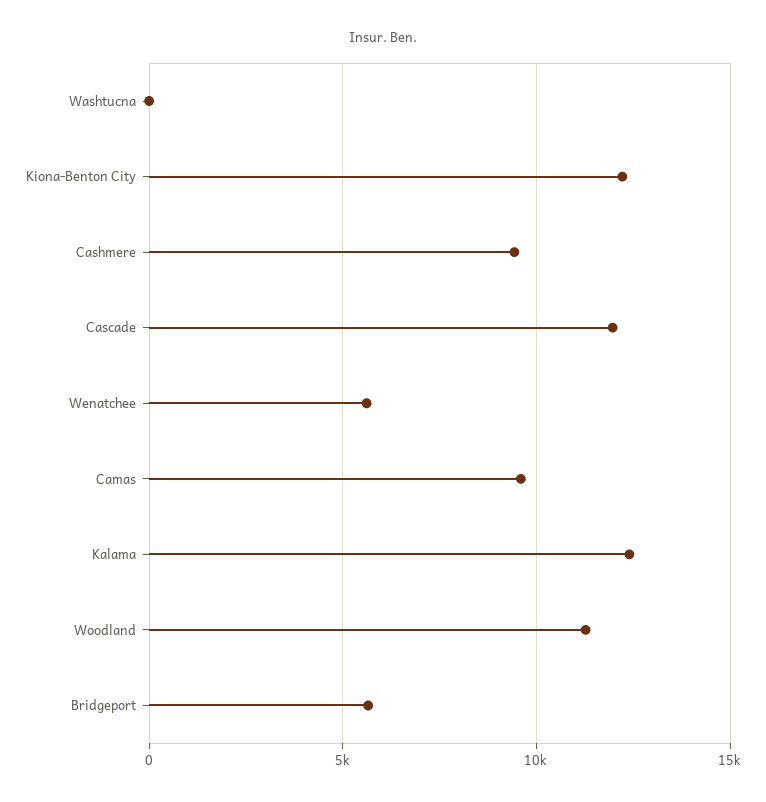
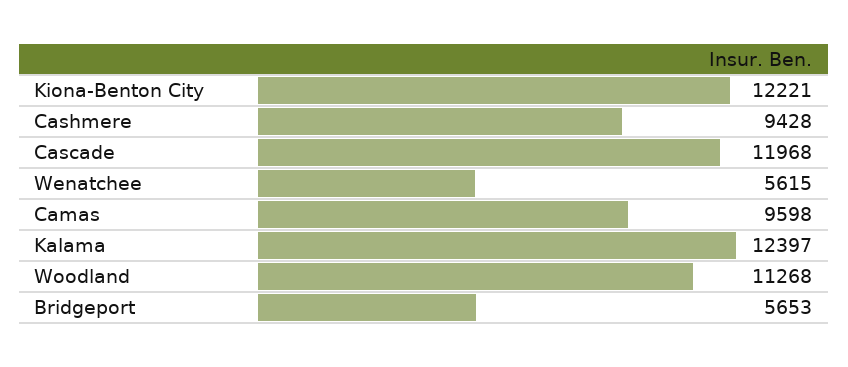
  {
-   "Washtucna": 0,
    "Kiona-Benton City": 12221,
    "Cashmere": 9428,
    "Cascade": 11968,
    "Wenatchee": 5615,
    "Camas": 9598,
    "Kalama": 12397,
    "Woodland": 11268,
    "Bridgeport": 5653
  }

